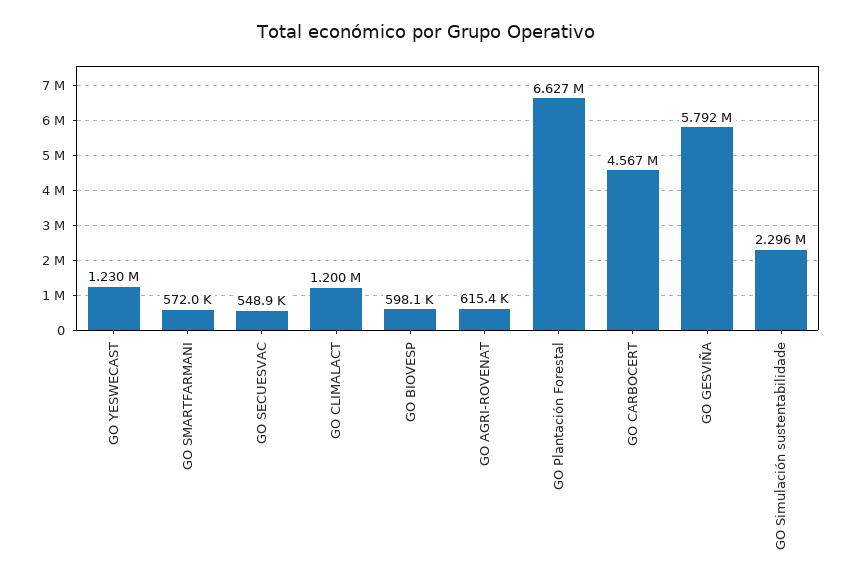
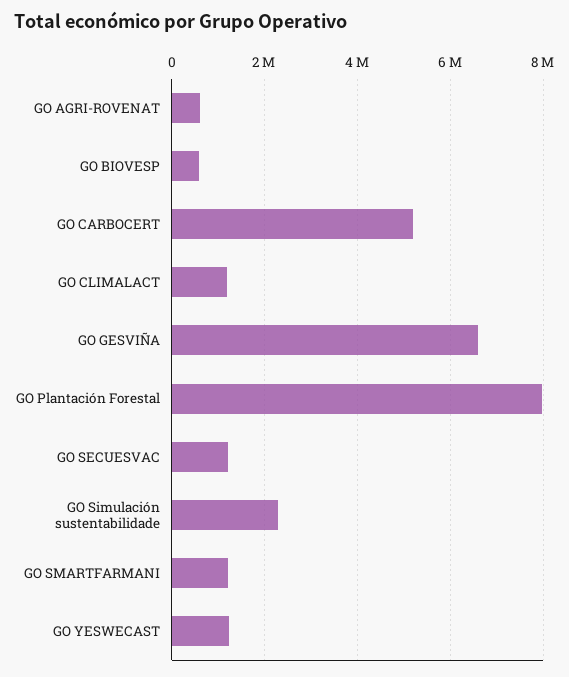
  {
    "GO YESWECAST": 1230000,
-   "GO SMARTFARMANI": 572000,
+   "GO SMARTFARMANI": 1200000,
-   "GO SECUESVAC": 548900,
+   "GO SECUESVAC": 1200000,
    "GO CLIMALACT": 1200000,
    "GO BIOVESP": 598100,
    "GO AGRI-ROVENAT": 615400,
-   "GO Plantación Forestal": 6627000,
+   "GO Plantación Forestal": 8000000,
-   "GO CARBOCERT": 4567000,
+   "GO CARBOCERT": 5200000,
-   "GO GESVIÑA": 5792000,
+   "GO GESVIÑA": 6600000,
    "GO Simulación sustentabilidade": 2296000
  }

